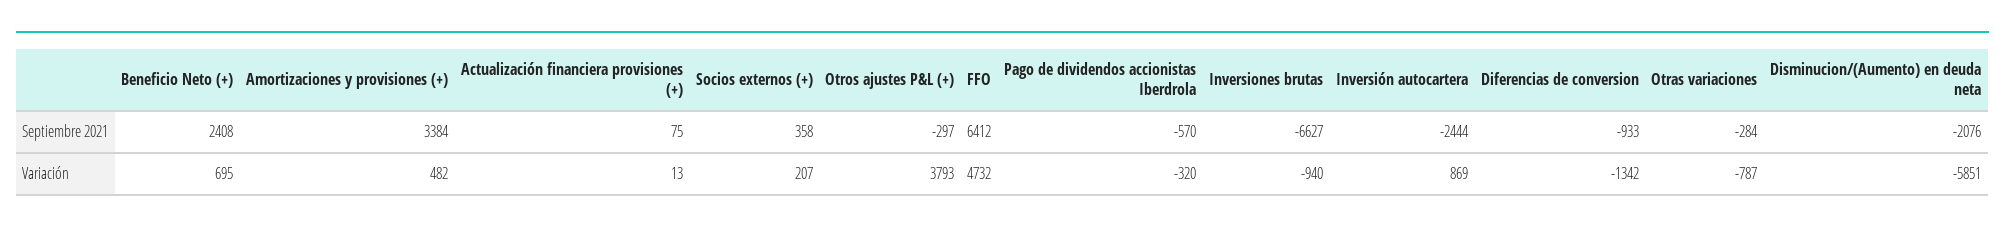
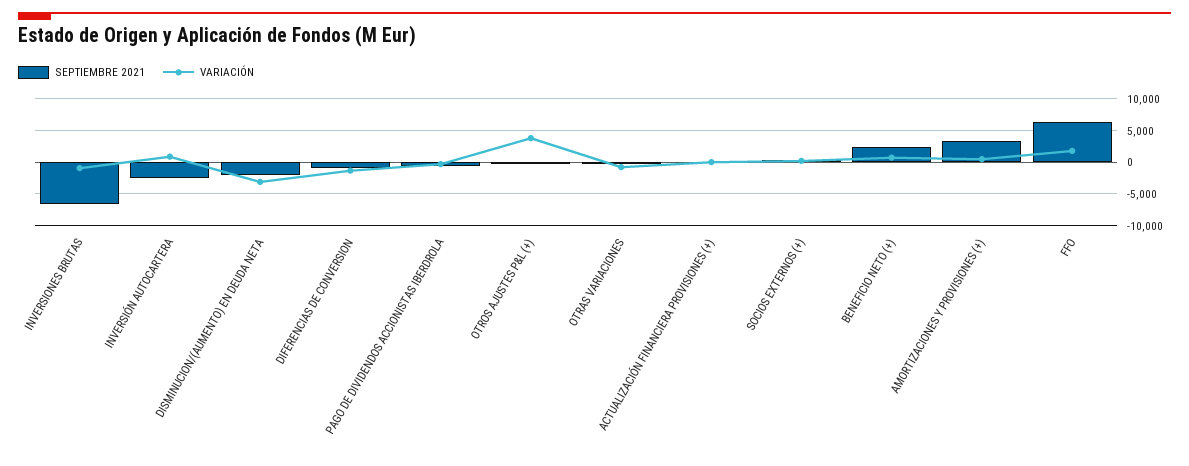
  {
    "Septiembre 2021": {
      "Beneficio Neto (+)": 2408,
      "Amortizaciones y provisiones (+)": 3384,
      "Actualización financiera provisiones (+)": 75,
      "Socios externos (+)": 358,
      "Otros ajustes P&L (+)": -297,
      "FFO": 6412,
      "Pago de dividendos accionistas Iberdrola": -570,
      "Inversiones brutas": -6627,
      "Inversión autocartera": -2444,
      "Diferencias de conversion": -933,
      "Otras variaciones": -284,
      "Disminucion/(Aumento) en deuda neta": -2076
    },
    "Variación": {
      "Beneficio Neto (+)": 695,
      "Amortizaciones y provisiones (+)": 482,
      "Actualización financiera provisiones (+)": 13,
      "Socios externos (+)": 207,
      "Otros ajustes P&L (+)": 3793,
-     "FFO": 4732,
+     "FFO": 2000,
      "Pago de dividendos accionistas Iberdrola": -320,
      "Inversiones brutas": -940,
      "Inversión autocartera": 869,
      "Diferencias de conversion": -1342,
      "Otras variaciones": -787,
-     "Disminucion/(Aumento) en deuda neta": -5851
+     "Disminucion/(Aumento) en deuda neta": -3000
    }
  }

